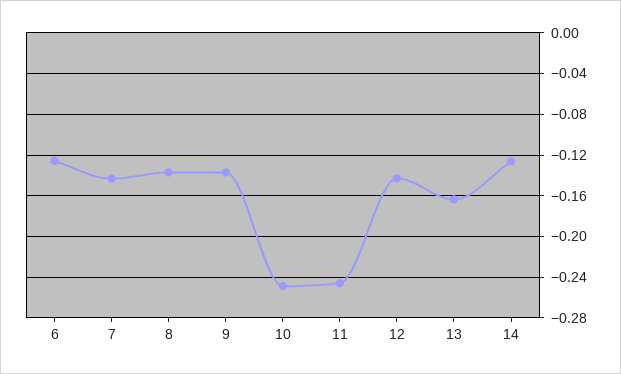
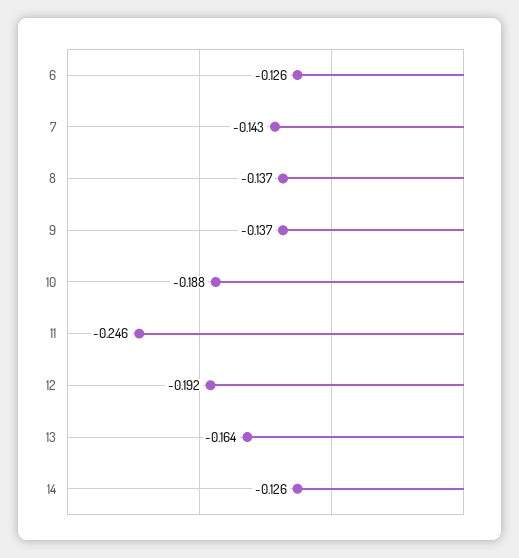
  {
    "6": -0.126,
    "7": -0.143,
    "8": -0.137,
    "9": -0.137,
-   "10": -0.25,
+   "10": -0.188,
    "11": -0.246,
-   "12": -0.14,
+   "12": -0.192,
    "13": -0.164,
    "14": -0.126
  }

